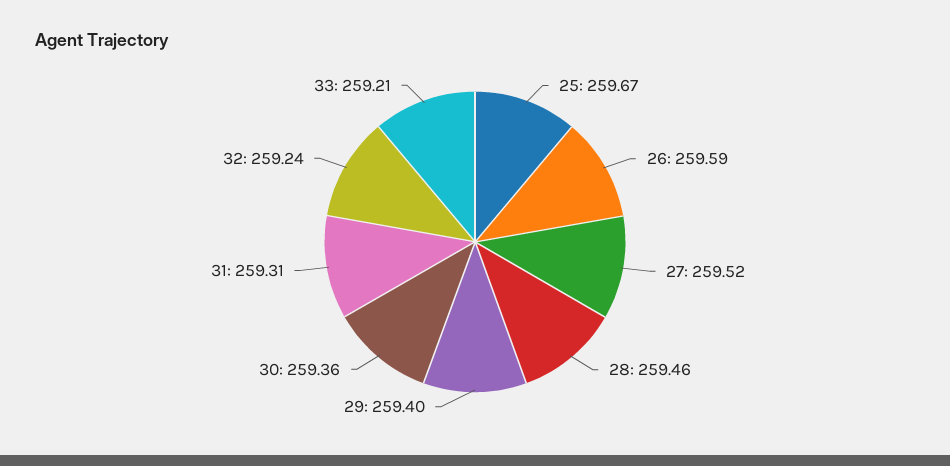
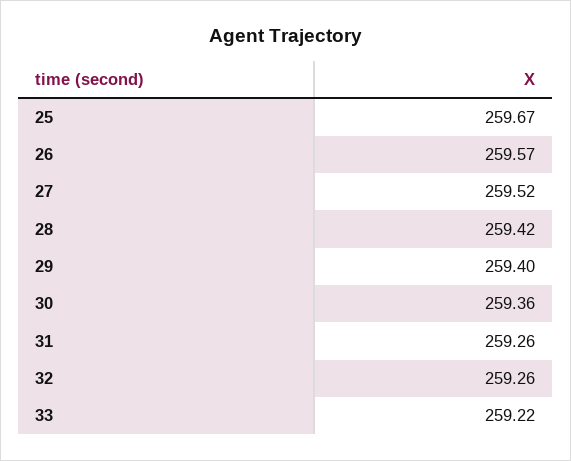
  {
    "25": 259.67,
-   "26": 259.59,
+   "26": 259.57,
    "27": 259.52,
-   "28": 259.46,
+   "28": 259.42,
    "29": 259.4,
    "30": 259.36,
-   "31": 259.31,
+   "31": 259.26,
-   "32": 259.24,
+   "32": 259.26,
-   "33": 259.21
+   "33": 259.22
  }

